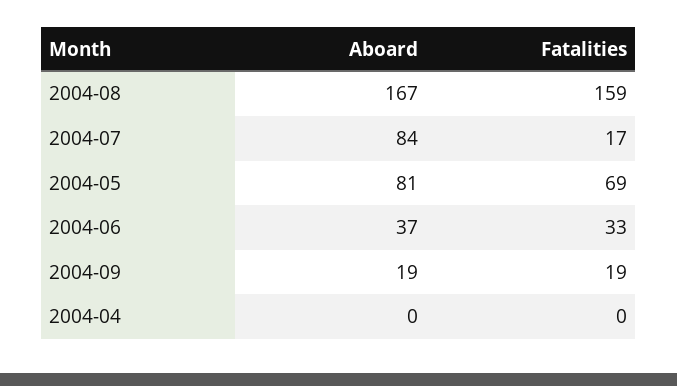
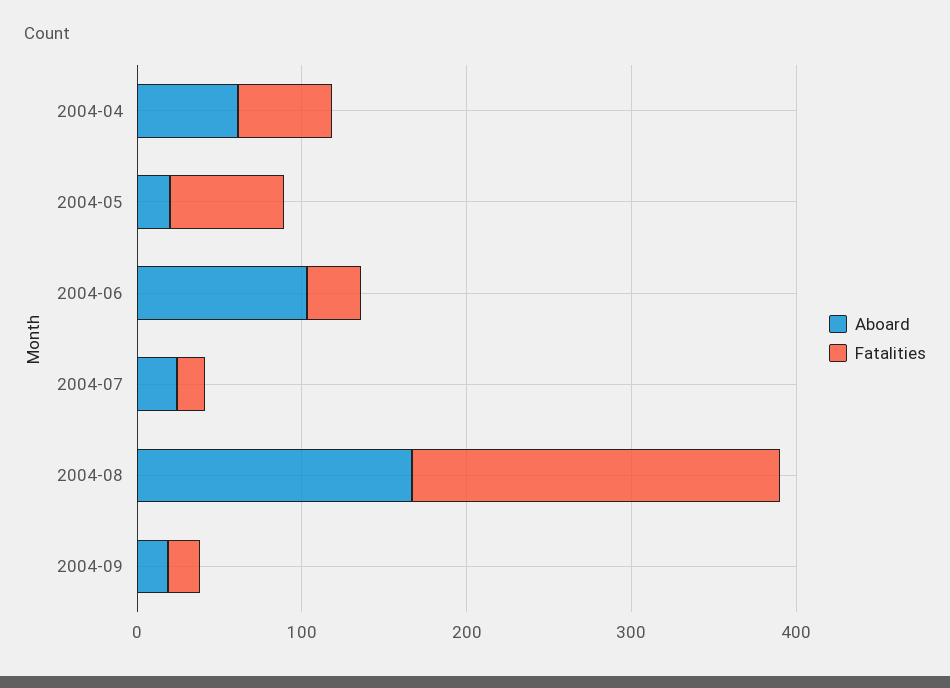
  {
    "Aboard": {
      "2004-08": 167,
-     "2004-07": 84,
+     "2004-07": 20,
-     "2004-05": 81,
+     "2004-05": 20,
-     "2004-06": 37,
+     "2004-06": 100,
      "2004-09": 19,
-     "2004-04": 0
+     "2004-04": 60
    },
    "Fatalities": {
-     "2004-08": 159,
+     "2004-08": 220,
      "2004-07": 17,
      "2004-05": 69,
      "2004-06": 33,
      "2004-09": 19,
-     "2004-04": 0
+     "2004-04": 60
    }
  }

